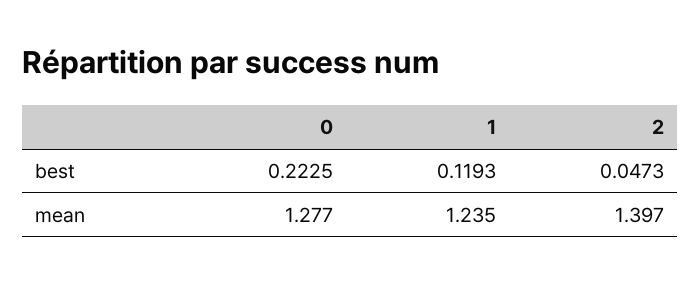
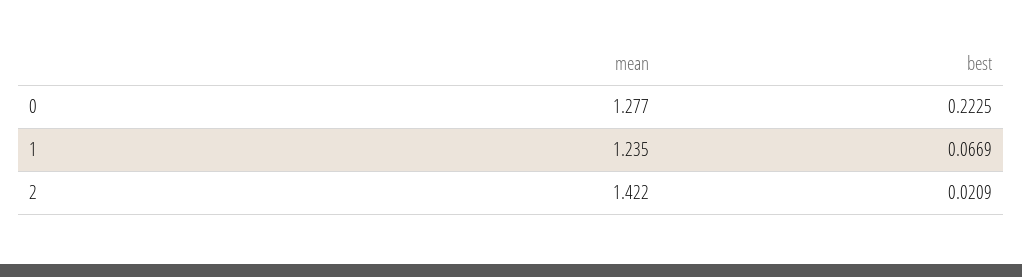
  {
    "0": {
      "best": 0.2225,
      "mean": 1.277
    },
    "1": {
-     "best": 0.1193,
+     "best": 0.0669,
      "mean": 1.235
    },
    "2": {
-     "best": 0.0473,
+     "best": 0.0209,
-     "mean": 1.397
+     "mean": 1.422
    }
  }

